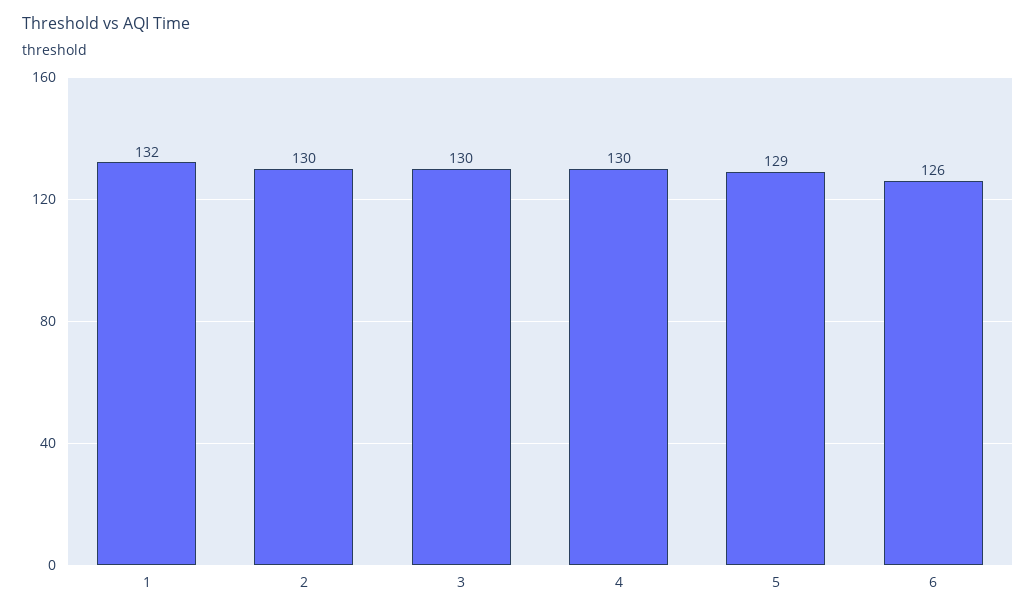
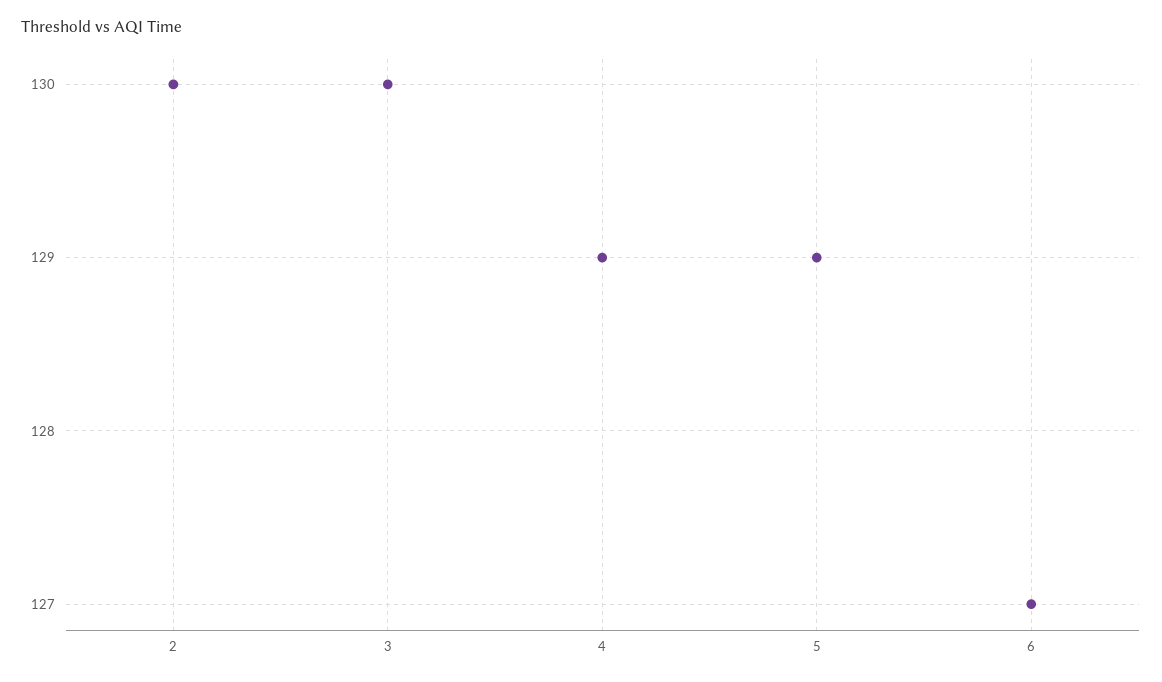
  {
-   "1": 132,
    "2": 130,
    "3": 130,
-   "4": 130,
+   "4": 129,
    "5": 129,
-   "6": 126
+   "6": 127
  }

